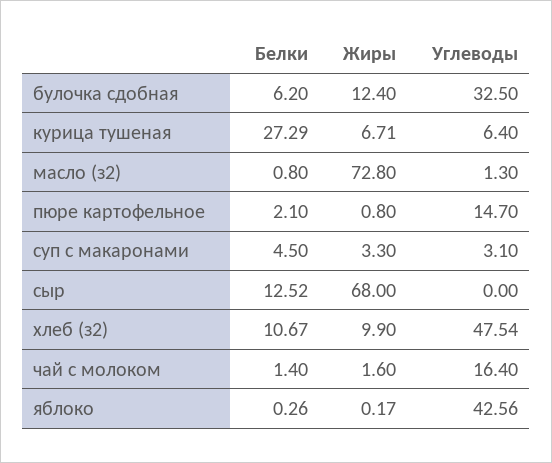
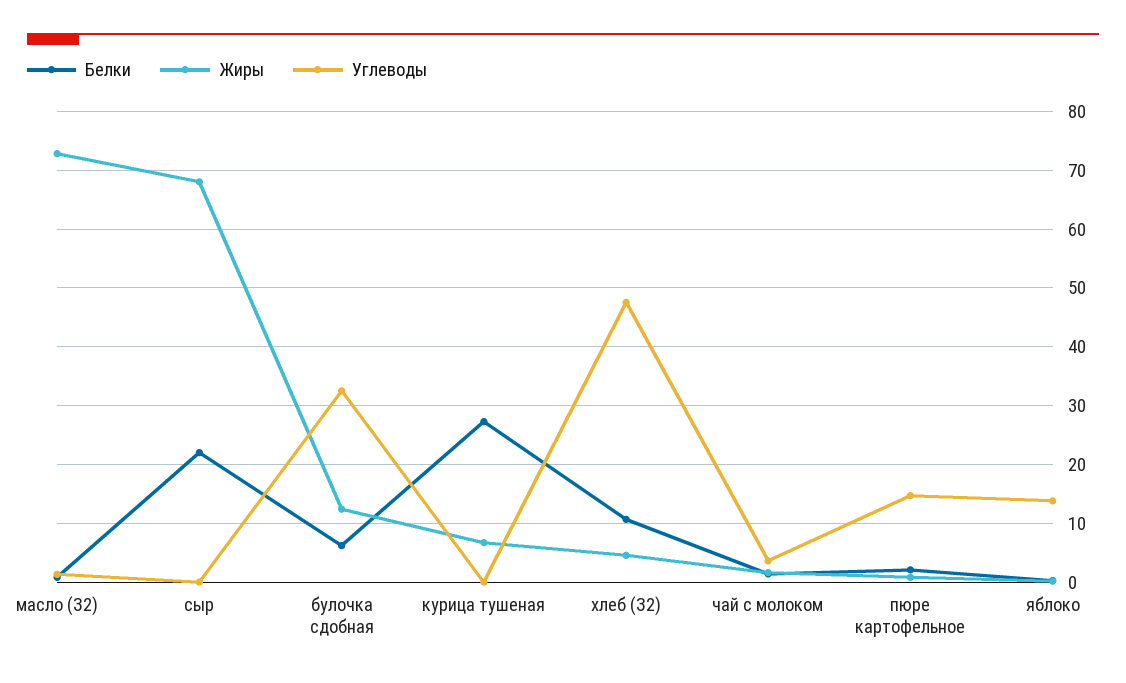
  {
    "Белки": {
      "булочка сдобная": 6.2,
      "курица тушеная": 27.29,
      "масло (з2)": 0.8,
      "пюре картофельное": 2.1,
-     "суп с макаронами": 4.5,
-     "сыр": 12.52,
+     "сыр": 22,
      "хлеб (з2)": 10.67,
      "чай с молоком": 1.4,
      "яблоко": 0.26
    },
    "Жиры": {
      "булочка сдобная": 12.4,
      "курица тушеная": 6.71,
      "масло (з2)": 72.8,
      "пюре картофельное": 0.8,
-     "суп с макаронами": 3.3,
      "сыр": 68,
-     "хлеб (з2)": 9.9,
+     "хлеб (з2)": 4,
      "чай с молоком": 1.6,
      "яблоко": 0.17
    },
    "Углеводы": {
      "булочка сдобная": 32.5,
-     "курица тушеная": 6.4,
+     "курица тушеная": 0,
      "масло (з2)": 1.3,
      "пюре картофельное": 14.7,
-     "суп с макаронами": 3.1,
      "сыр": 0,
      "хлеб (з2)": 47.54,
-     "чай с молоком": 16.4,
+     "чай с молоком": 4,
-     "яблоко": 42.56
+     "яблоко": 14
    }
  }

